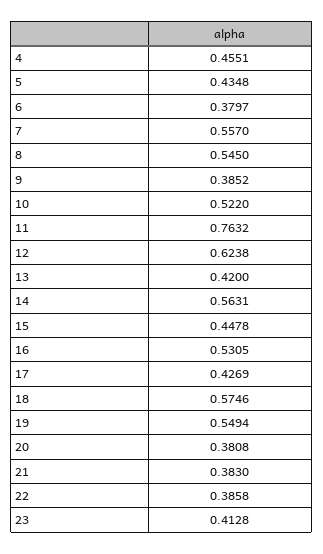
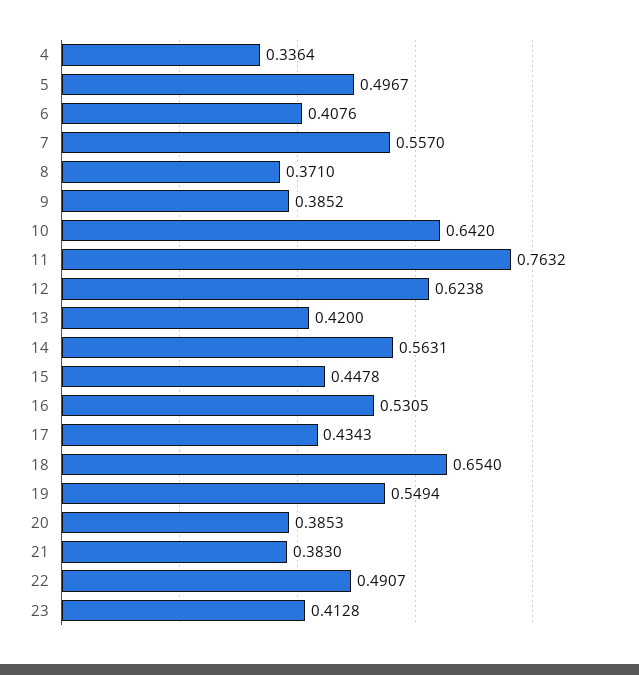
  {
-   "4": 0.4551,
+   "4": 0.3364,
-   "5": 0.4348,
+   "5": 0.4967,
-   "6": 0.3797,
+   "6": 0.4076,
    "7": 0.557,
-   "8": 0.545,
+   "8": 0.371,
    "9": 0.3852,
-   "10": 0.522,
+   "10": 0.642,
    "11": 0.7632,
    "12": 0.6238,
    "13": 0.42,
    "14": 0.5631,
    "15": 0.4478,
    "16": 0.5305,
-   "17": 0.4269,
+   "17": 0.4343,
-   "18": 0.5746,
+   "18": 0.654,
    "19": 0.5494,
-   "20": 0.3808,
+   "20": 0.3853,
    "21": 0.383,
-   "22": 0.3858,
+   "22": 0.4907,
    "23": 0.4128
  }

